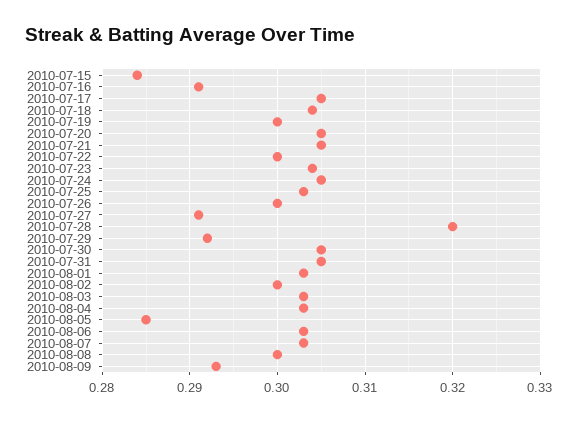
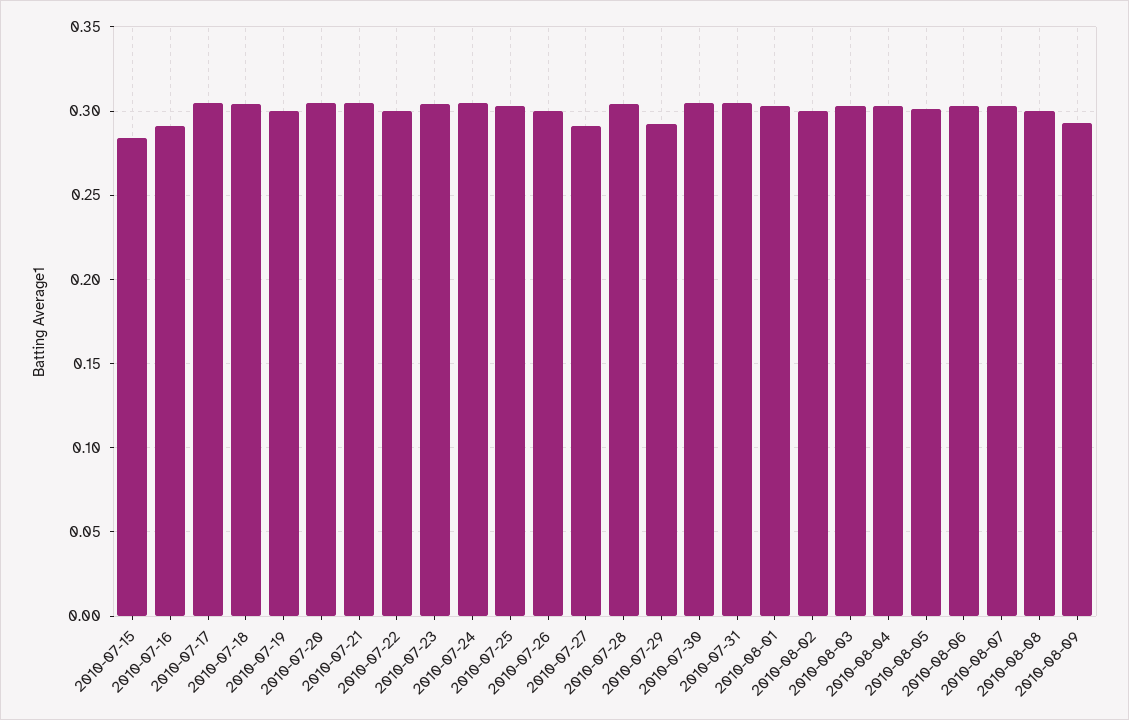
  {
    "2010-07-15": 0.284,
    "2010-07-16": 0.291,
    "2010-07-17": 0.305,
    "2010-07-18": 0.304,
    "2010-07-19": 0.3,
    "2010-07-20": 0.305,
    "2010-07-21": 0.305,
    "2010-07-22": 0.3,
    "2010-07-23": 0.304,
    "2010-07-24": 0.305,
    "2010-07-25": 0.303,
    "2010-07-26": 0.3,
    "2010-07-27": 0.291,
-   "2010-07-28": 0.32,
+   "2010-07-28": 0.305,
    "2010-07-29": 0.292,
    "2010-07-30": 0.305,
    "2010-07-31": 0.305,
    "2010-08-01": 0.303,
    "2010-08-02": 0.3,
    "2010-08-03": 0.303,
    "2010-08-04": 0.303,
-   "2010-08-05": 0.285,
+   "2010-08-05": 0.3,
    "2010-08-06": 0.303,
    "2010-08-07": 0.303,
    "2010-08-08": 0.3,
    "2010-08-09": 0.293
  }

